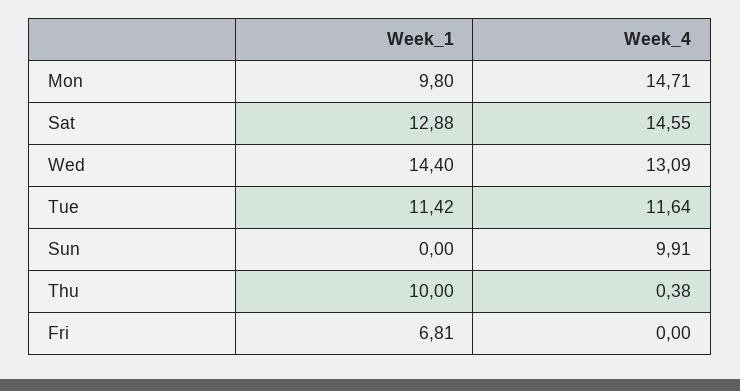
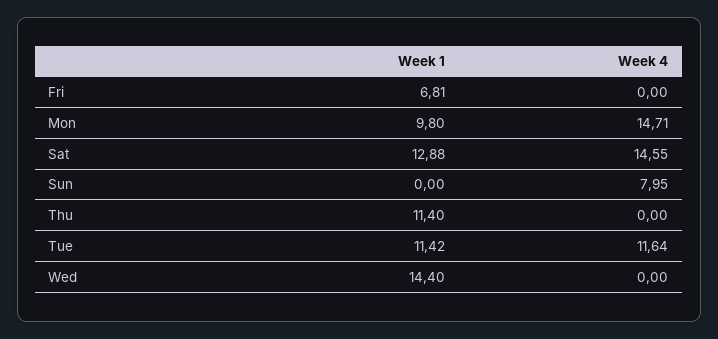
  {
    "Week_1": {
      "Mon": 9.8,
      "Sat": 12.88,
      "Wed": 14.4,
      "Tue": 11.42,
      "Sun": 0,
-     "Thu": 10,
+     "Thu": 11.4,
      "Fri": 6.81
    },
    "Week_4": {
      "Mon": 14.71,
      "Sat": 14.55,
-     "Wed": 13.09,
+     "Wed": 0,
      "Tue": 11.64,
-     "Sun": 9.91,
+     "Sun": 7.95,
-     "Thu": 0.38,
+     "Thu": 0,
      "Fri": 0
    }
  }

